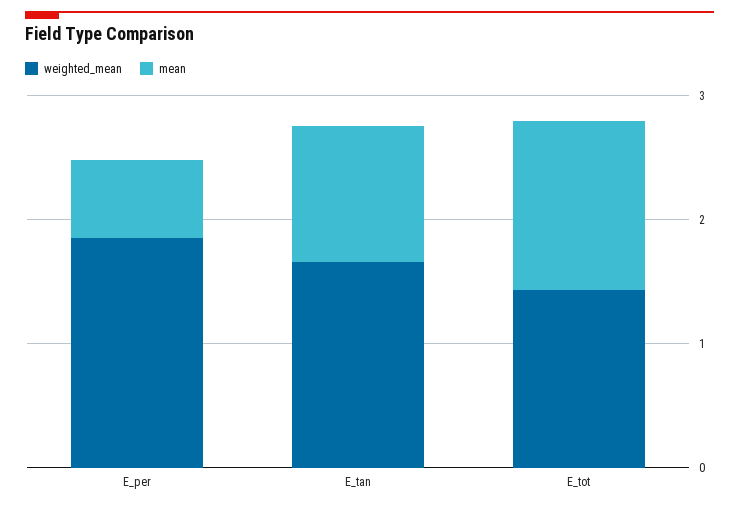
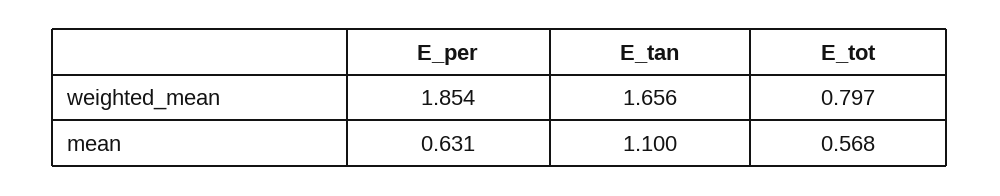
  {
    "weighted_mean": {
      "E_per": 1.854,
      "E_tan": 1.656,
-     "E_tot": 1.4
+     "E_tot": 0.797
    },
    "mean": {
      "E_per": 0.631,
      "E_tan": 1.1,
-     "E_tot": 1.4
+     "E_tot": 0.568
    }
  }

